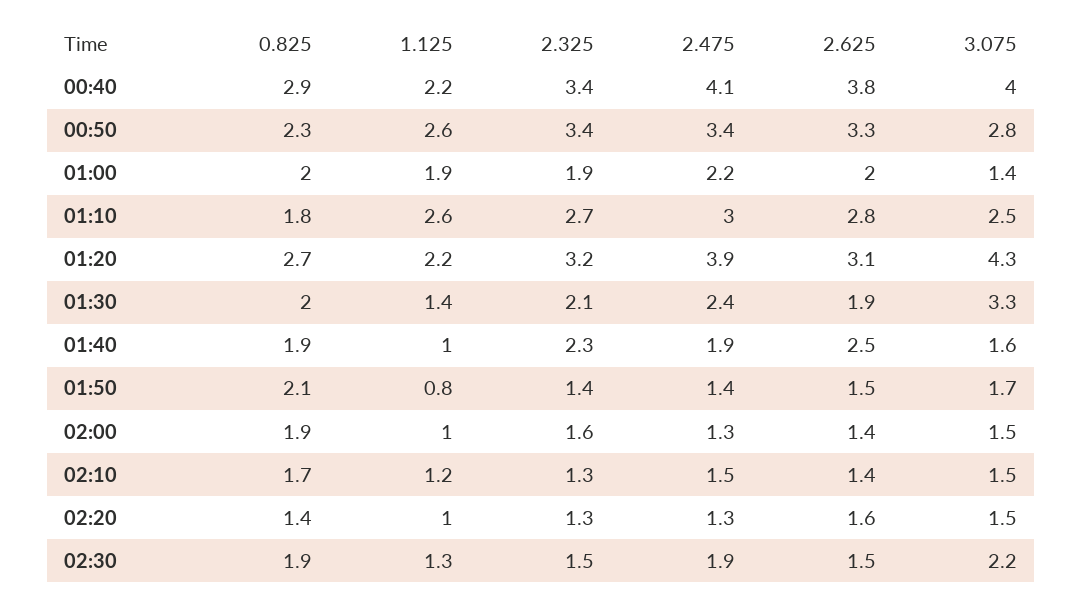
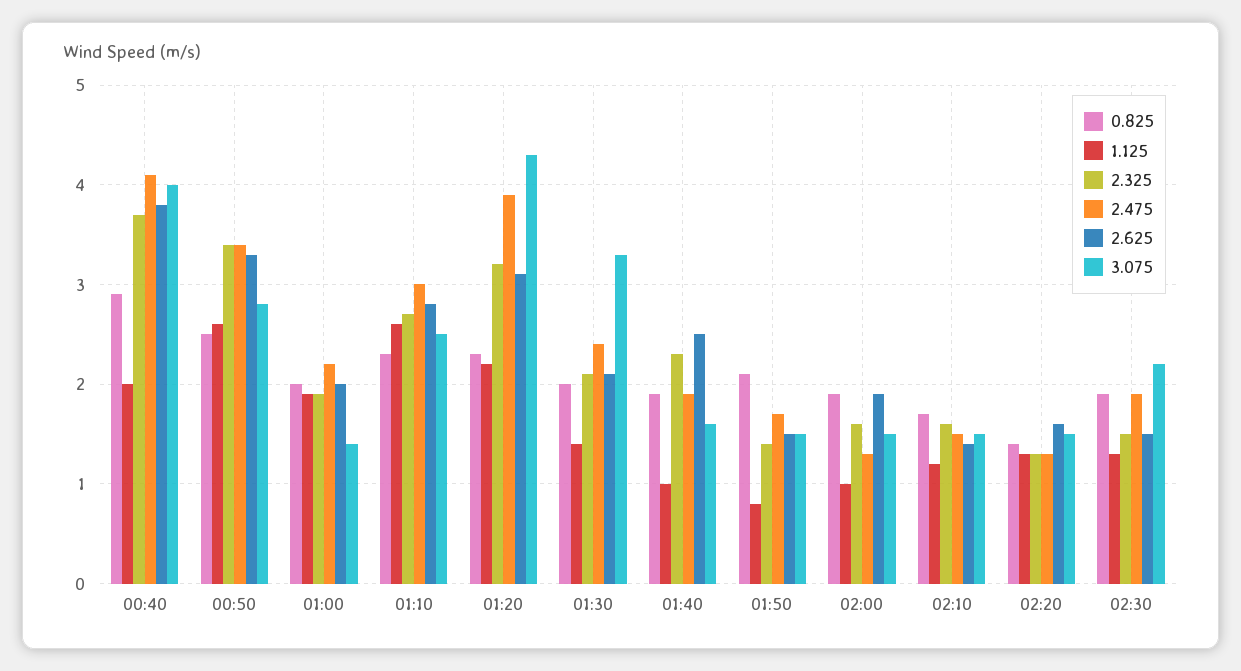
  {
    "0.825": {
      "00:40": 2.9,
-     "00:50": 2.3,
+     "00:50": 2.5,
      "01:00": 2,
-     "01:10": 1.8,
+     "01:10": 2.3,
-     "01:20": 2.7,
+     "01:20": 2.3,
      "01:30": 2,
      "01:40": 1.9,
      "01:50": 2.1,
      "02:00": 1.9,
      "02:10": 1.7,
      "02:20": 1.4,
      "02:30": 1.9
    },
    "1.125": {
-     "00:40": 2.2,
+     "00:40": 2,
      "00:50": 2.6,
      "01:00": 1.9,
      "01:10": 2.6,
      "01:20": 2.2,
      "01:30": 1.4,
      "01:40": 1,
      "01:50": 0.8,
      "02:00": 1,
      "02:10": 1.2,
-     "02:20": 1,
+     "02:20": 1.3,
      "02:30": 1.3
    },
    "2.325": {
-     "00:40": 3.4,
+     "00:40": 3.7,
      "00:50": 3.4,
      "01:00": 1.9,
      "01:10": 2.7,
      "01:20": 3.2,
      "01:30": 2.1,
      "01:40": 2.3,
      "01:50": 1.4,
      "02:00": 1.6,
-     "02:10": 1.3,
+     "02:10": 1.6,
      "02:20": 1.3,
      "02:30": 1.5
    },
    "2.475": {
      "00:40": 4.1,
      "00:50": 3.4,
      "01:00": 2.2,
      "01:10": 3,
      "01:20": 3.9,
      "01:30": 2.4,
      "01:40": 1.9,
-     "01:50": 1.4,
+     "01:50": 1.7,
      "02:00": 1.3,
      "02:10": 1.5,
      "02:20": 1.3,
      "02:30": 1.9
    },
    "2.625": {
      "00:40": 3.8,
      "00:50": 3.3,
      "01:00": 2,
      "01:10": 2.8,
      "01:20": 3.1,
-     "01:30": 1.9,
+     "01:30": 2.1,
      "01:40": 2.5,
      "01:50": 1.5,
-     "02:00": 1.4,
+     "02:00": 1.9,
      "02:10": 1.4,
      "02:20": 1.6,
      "02:30": 1.5
    },
    "3.075": {
      "00:40": 4,
      "00:50": 2.8,
      "01:00": 1.4,
      "01:10": 2.5,
      "01:20": 4.3,
      "01:30": 3.3,
      "01:40": 1.6,
-     "01:50": 1.7,
+     "01:50": 1.5,
      "02:00": 1.5,
      "02:10": 1.5,
      "02:20": 1.5,
      "02:30": 2.2
    }
  }

